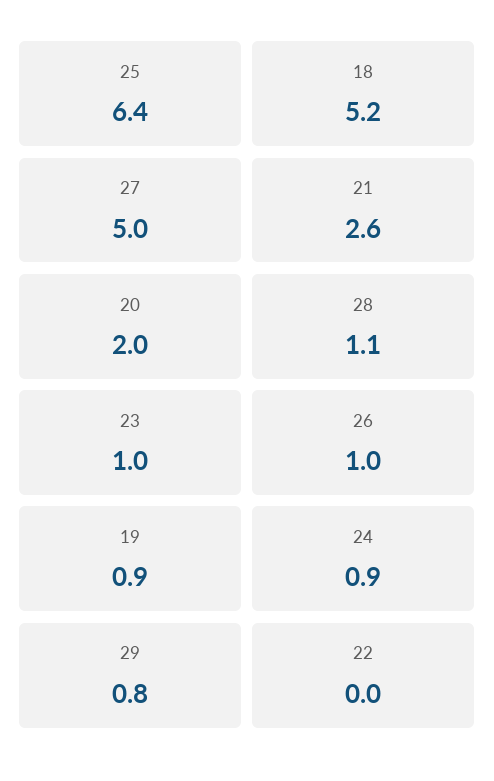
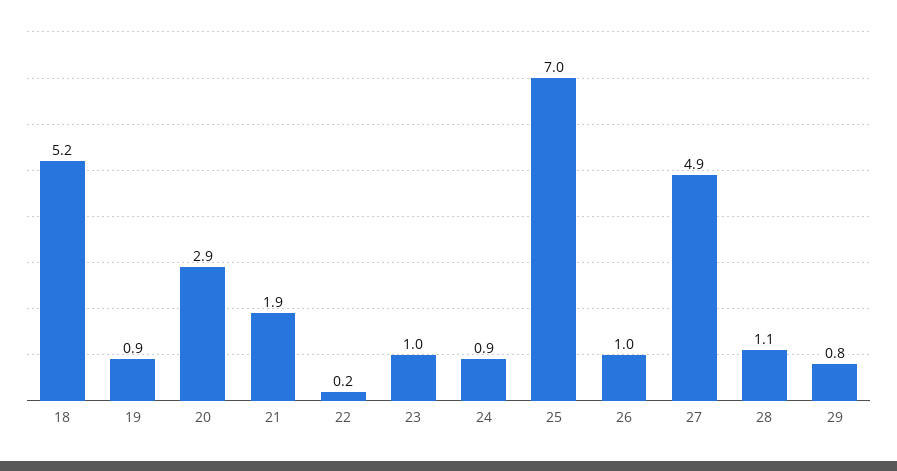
  {
-   "25": 6.4,
+   "25": 7,
    "18": 5.2,
-   "27": 5,
+   "27": 4.9,
-   "21": 2.6,
+   "21": 1.9,
-   "20": 2,
+   "20": 2.9,
    "28": 1.1,
    "23": 1,
    "26": 1,
    "19": 0.9,
    "24": 0.9,
    "29": 0.8,
-   "22": 0
+   "22": 0.2
  }

